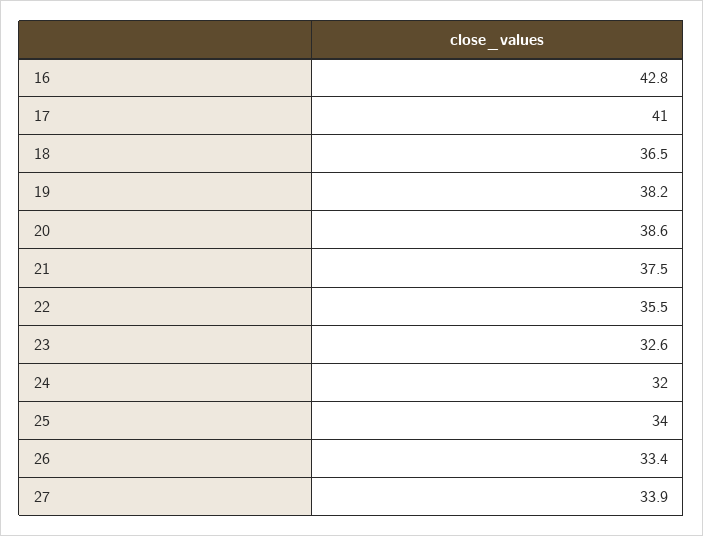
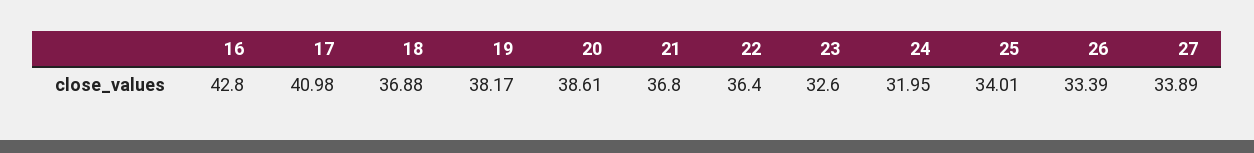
  {
    "16": 42.8,
    "17": 40.98,
-   "18": 36.5,
+   "18": 36.88,
    "19": 38.17,
    "20": 38.61,
-   "21": 37.5,
+   "21": 36.8,
-   "22": 35.5,
+   "22": 36.4,
    "23": 32.6,
    "24": 31.95,
    "25": 34.01,
    "26": 33.39,
    "27": 33.89
  }

